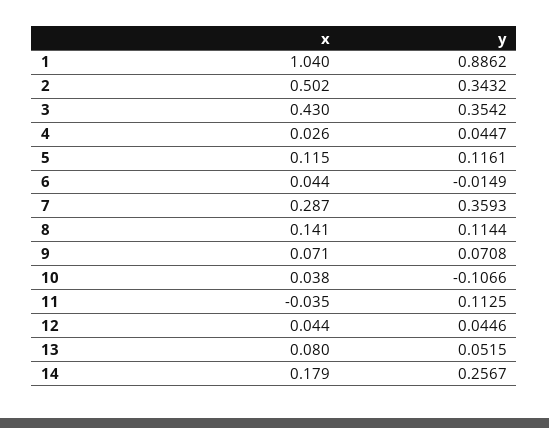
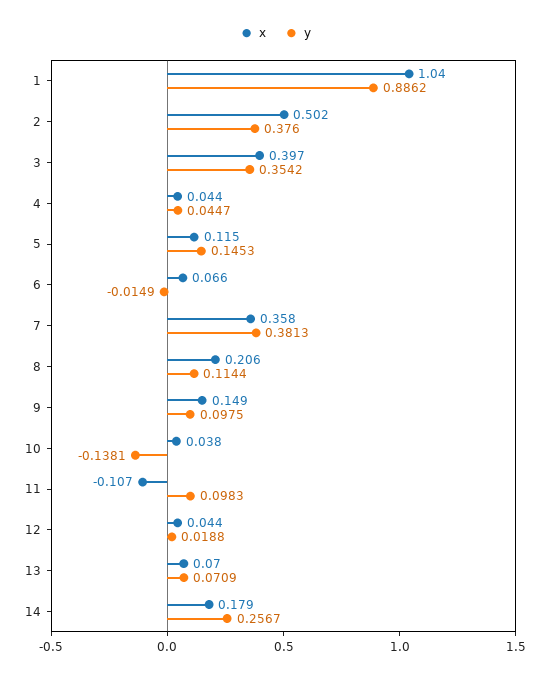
  {
    "x": {
      "1": 1.04,
      "2": 0.502,
-     "3": 0.43,
+     "3": 0.397,
-     "4": 0.026,
+     "4": 0.044,
      "5": 0.115,
-     "6": 0.044,
+     "6": 0.066,
-     "7": 0.287,
+     "7": 0.358,
-     "8": 0.141,
+     "8": 0.206,
-     "9": 0.071,
+     "9": 0.149,
      "10": 0.038,
-     "11": -0.035,
+     "11": -0.107,
      "12": 0.044,
-     "13": 0.08,
+     "13": 0.07,
      "14": 0.179
    },
    "y": {
      "1": 0.8862,
-     "2": 0.3432,
+     "2": 0.376,
      "3": 0.3542,
      "4": 0.0447,
-     "5": 0.1161,
+     "5": 0.1453,
      "6": -0.0149,
-     "7": 0.3593,
+     "7": 0.3813,
      "8": 0.1144,
-     "9": 0.0708,
+     "9": 0.0975,
-     "10": -0.1066,
+     "10": -0.1381,
-     "11": 0.1125,
+     "11": 0.0983,
-     "12": 0.0446,
+     "12": 0.0188,
-     "13": 0.0515,
+     "13": 0.0709,
      "14": 0.2567
    }
  }

